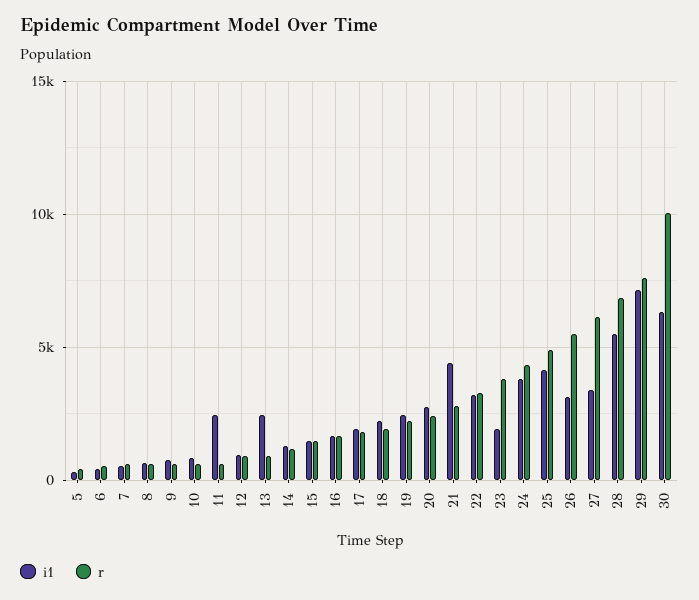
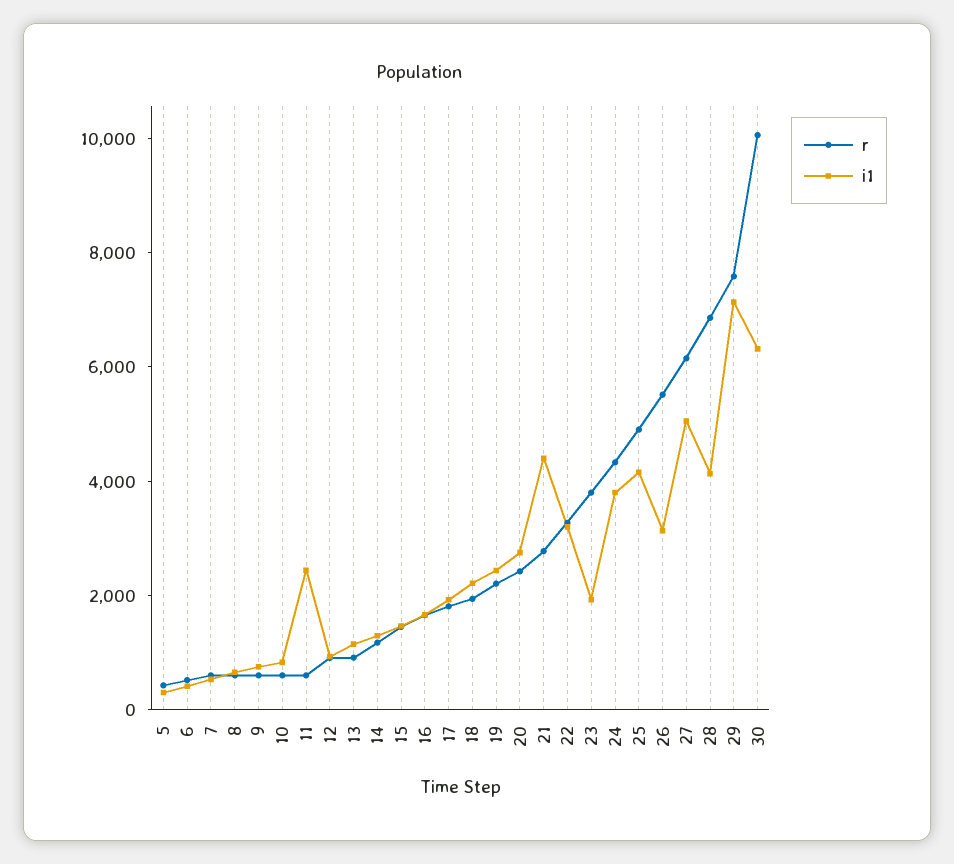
  {
    "i1": {
      "5": 500,
      "6": 500,
      "7": 500,
      "8": 500,
      "9": 1000,
      "10": 1000,
      "11": 2500,
      "12": 1000,
-     "13": 2500,
+     "13": 1000,
      "14": 1500,
      "15": 1500,
      "16": 1500,
      "17": 2000,
      "18": 2000,
      "19": 2500,
      "20": 2500,
      "21": 4500,
      "22": 3000,
      "23": 2000,
      "24": 4000,
      "25": 4000,
      "26": 3000,
-     "27": 3500,
+     "27": 5000,
-     "28": 5500,
+     "28": 4000,
      "29": 7000,
      "30": 6500
    },
    "r": {
      "5": 500,
      "6": 500,
      "7": 500,
      "8": 500,
      "9": 500,
      "10": 500,
      "11": 500,
      "12": 1000,
      "13": 1000,
      "14": 1000,
      "15": 1500,
      "16": 1500,
      "17": 2000,
      "18": 2000,
      "19": 2000,
      "20": 2500,
      "21": 3000,
      "22": 3500,
      "23": 4000,
      "24": 4500,
      "25": 5000,
      "26": 5500,
      "27": 6000,
      "28": 7000,
      "29": 7500,
      "30": 10000
    }
  }

